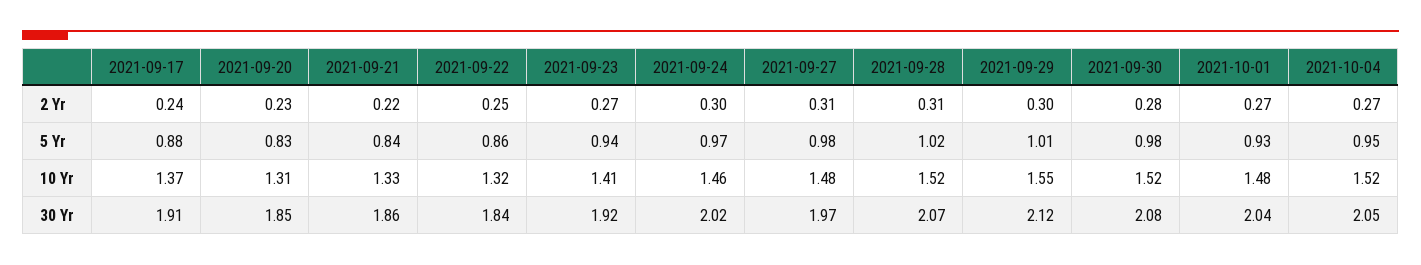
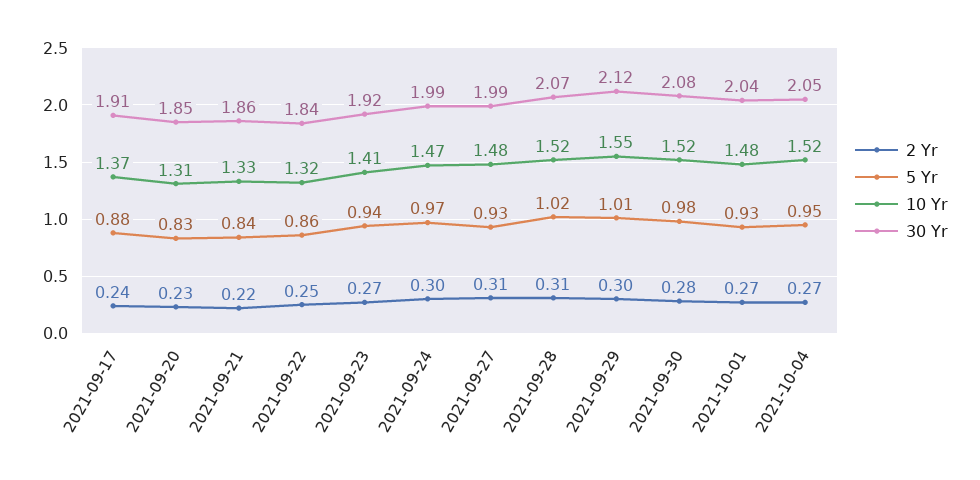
  {
    "2 Yr": {
      "2021-09-17": 0.24,
      "2021-09-20": 0.23,
      "2021-09-21": 0.22,
      "2021-09-22": 0.25,
      "2021-09-23": 0.27,
      "2021-09-24": 0.3,
      "2021-09-27": 0.31,
      "2021-09-28": 0.31,
      "2021-09-29": 0.3,
      "2021-09-30": 0.28,
      "2021-10-01": 0.27,
      "2021-10-04": 0.27
    },
    "5 Yr": {
      "2021-09-17": 0.88,
      "2021-09-20": 0.83,
      "2021-09-21": 0.84,
      "2021-09-22": 0.86,
      "2021-09-23": 0.94,
      "2021-09-24": 0.97,
-     "2021-09-27": 0.98,
+     "2021-09-27": 0.93,
      "2021-09-28": 1.02,
      "2021-09-29": 1.01,
      "2021-09-30": 0.98,
      "2021-10-01": 0.93,
      "2021-10-04": 0.95
    },
    "10 Yr": {
      "2021-09-17": 1.37,
      "2021-09-20": 1.31,
      "2021-09-21": 1.33,
      "2021-09-22": 1.32,
      "2021-09-23": 1.41,
-     "2021-09-24": 1.46,
+     "2021-09-24": 1.47,
      "2021-09-27": 1.48,
      "2021-09-28": 1.52,
      "2021-09-29": 1.55,
      "2021-09-30": 1.52,
      "2021-10-01": 1.48,
      "2021-10-04": 1.52
    },
    "30 Yr": {
      "2021-09-17": 1.91,
      "2021-09-20": 1.85,
      "2021-09-21": 1.86,
      "2021-09-22": 1.84,
      "2021-09-23": 1.92,
-     "2021-09-24": 2.02,
+     "2021-09-24": 1.99,
-     "2021-09-27": 1.97,
+     "2021-09-27": 1.99,
      "2021-09-28": 2.07,
      "2021-09-29": 2.12,
      "2021-09-30": 2.08,
      "2021-10-01": 2.04,
      "2021-10-04": 2.05
    }
  }

